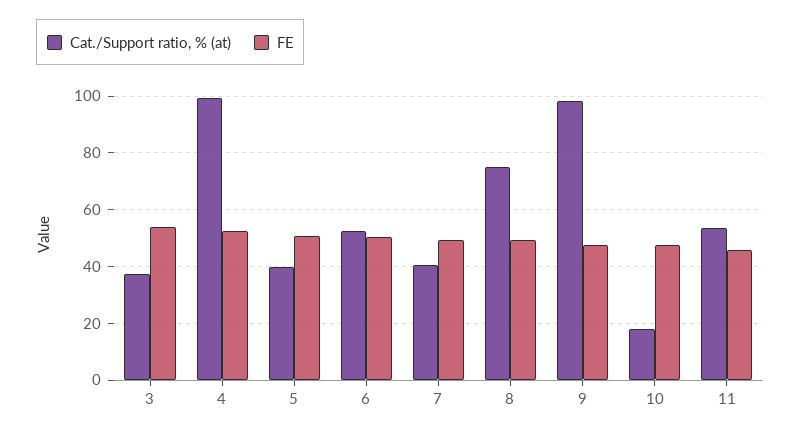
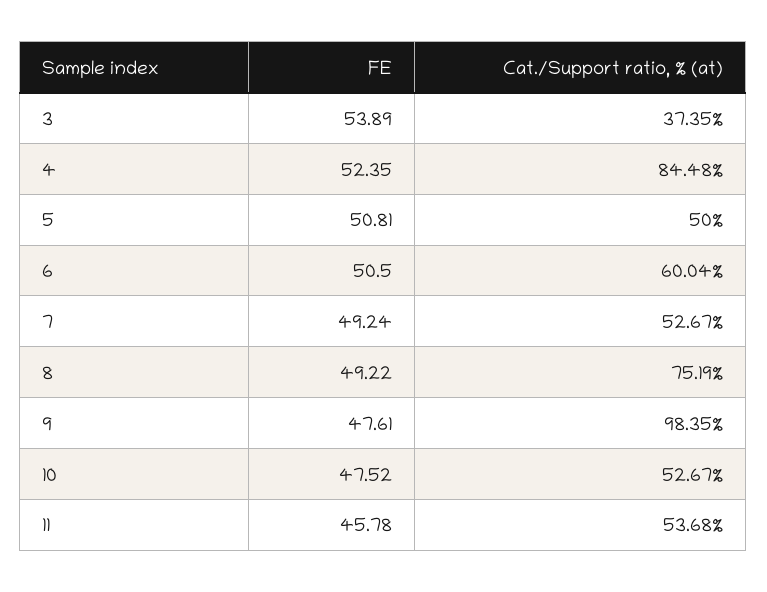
  {
    "Cat./Support ratio, % (at)": {
      "3": 37.35,
-     "4": 100,
+     "4": 84.48,
-     "5": 40,
+     "5": 50,
-     "6": 52.5,
+     "6": 60.04,
-     "7": 40,
+     "7": 52.67,
      "8": 75.19,
      "9": 98.35,
-     "10": 17.5,
+     "10": 52.67,
      "11": 53.68
    },
    "FE": {
      "3": 53.89,
      "4": 52.35,
      "5": 50.81,
      "6": 50.5,
      "7": 49.24,
      "8": 49.22,
      "9": 47.61,
      "10": 47.52,
      "11": 45.78
    }
  }

